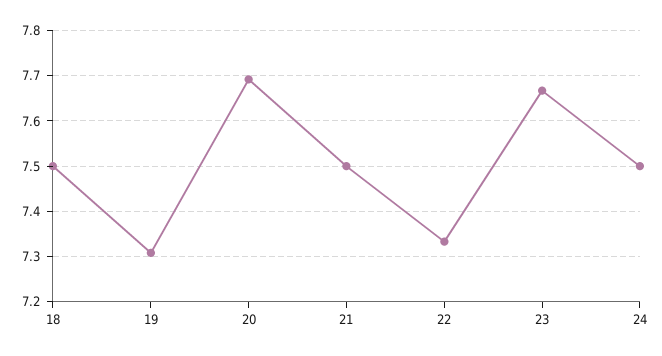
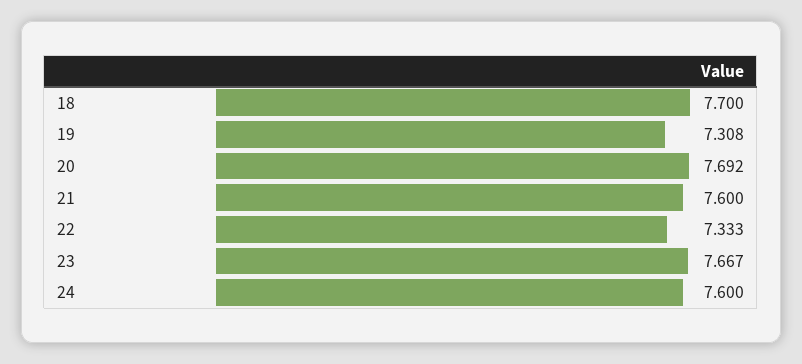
  {
-   "18": 7.5,
+   "18": 7.7,
    "19": 7.308,
    "20": 7.692,
-   "21": 7.5,
+   "21": 7.6,
    "22": 7.333,
    "23": 7.667,
-   "24": 7.5
+   "24": 7.6
  }

